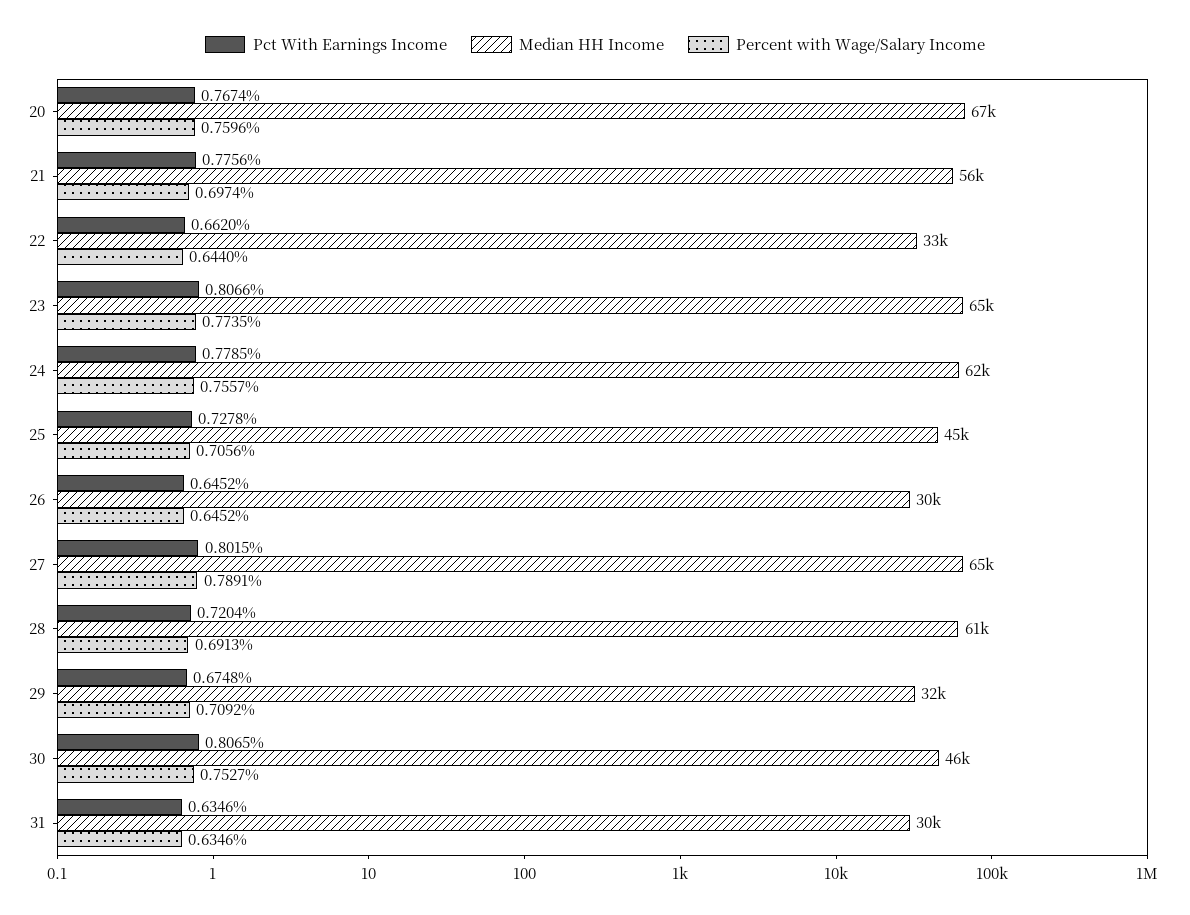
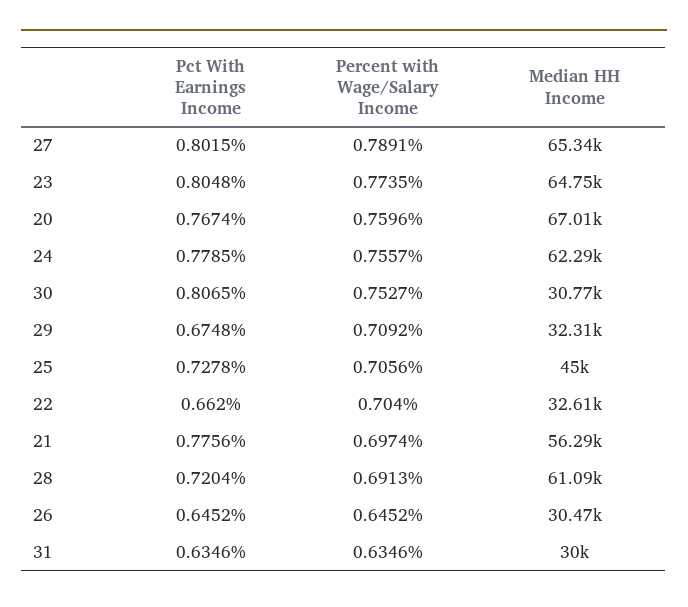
  {
    "Pct With Earnings Income": {
      "20": 0.7674,
      "21": 0.7756,
      "22": 0.662,
-     "23": 0.8066,
+     "23": 0.8048,
      "24": 0.7785,
      "25": 0.7278,
      "26": 0.6452,
      "27": 0.8015,
      "28": 0.7204,
      "29": 0.6748,
      "30": 0.8065,
      "31": 0.6346
    },
    "Median HH Income": {
      "20": 67010,
      "21": 56290,
      "22": 32610,
      "23": 64750,
      "24": 62290,
      "25": 45000,
      "26": 30470,
      "27": 65340,
      "28": 61090,
      "29": 32310,
-     "30": 46000,
+     "30": 30770,
      "31": 30000
    },
    "Percent with Wage/Salary Income": {
      "20": 0.7596,
      "21": 0.6974,
-     "22": 0.644,
+     "22": 0.704,
      "23": 0.7735,
      "24": 0.7557,
      "25": 0.7056,
      "26": 0.6452,
      "27": 0.7891,
      "28": 0.6913,
      "29": 0.7092,
      "30": 0.7527,
      "31": 0.6346
    }
  }

